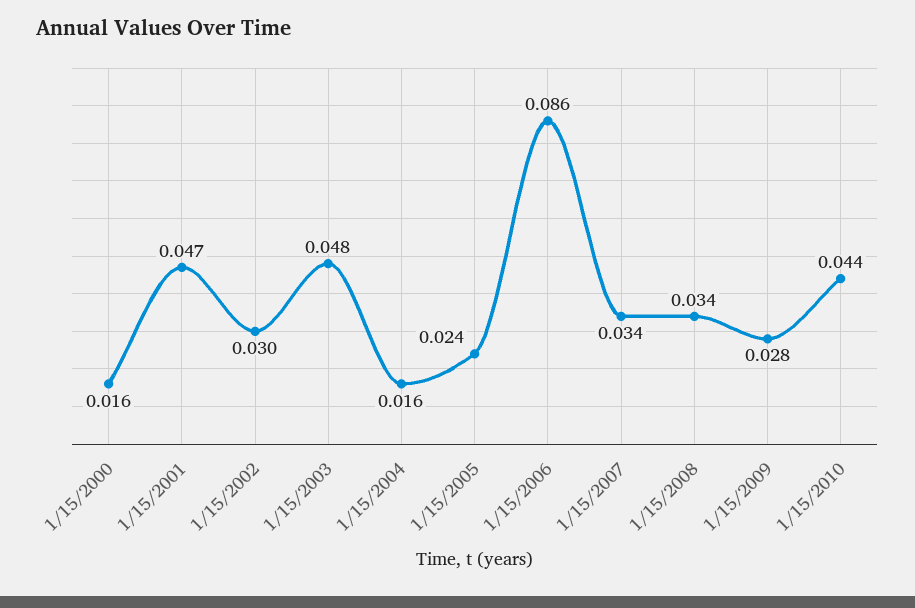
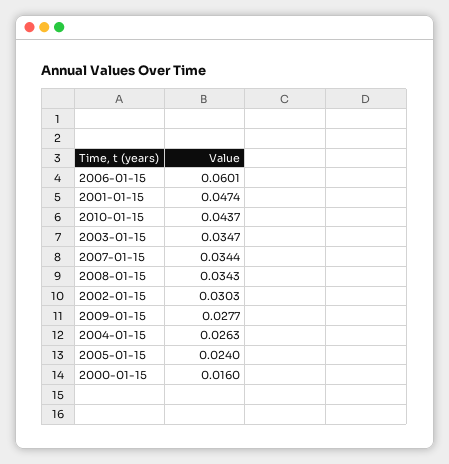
  {
    "1/15/2000": 0.016,
    "1/15/2001": 0.0474,
    "1/15/2002": 0.0303,
-   "1/15/2003": 0.048,
+   "1/15/2003": 0.0347,
-   "1/15/2004": 0.016,
+   "1/15/2004": 0.0263,
    "1/15/2005": 0.024,
-   "1/15/2006": 0.086,
+   "1/15/2006": 0.0601,
    "1/15/2007": 0.0344,
    "1/15/2008": 0.0343,
    "1/15/2009": 0.0277,
    "1/15/2010": 0.0437
  }

